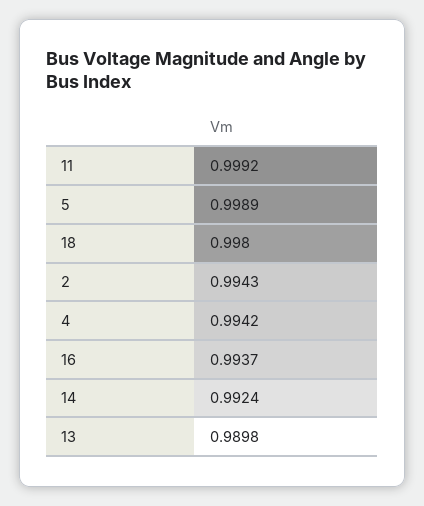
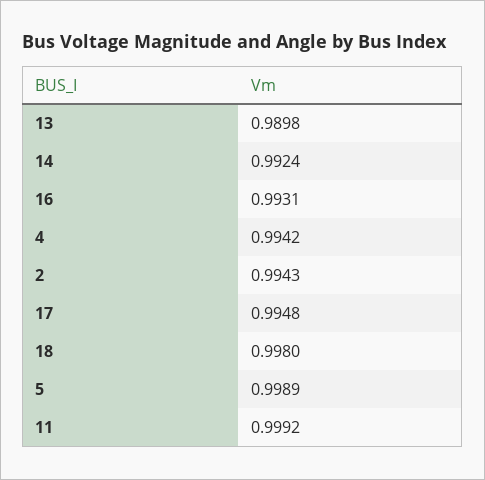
  {
    "11": 0.9992,
    "5": 0.9989,
    "18": 0.998,
    "2": 0.9943,
    "4": 0.9942,
-   "16": 0.9937,
+   "16": 0.9931,
    "14": 0.9924,
-   "13": 0.9898
+   "13": 0.9898,
+   "17": 0.9948
  }

